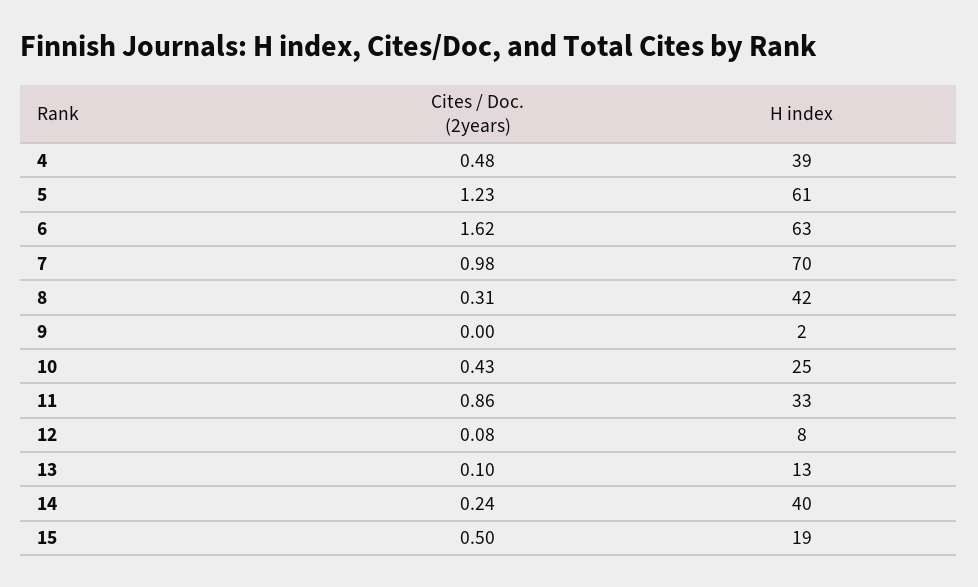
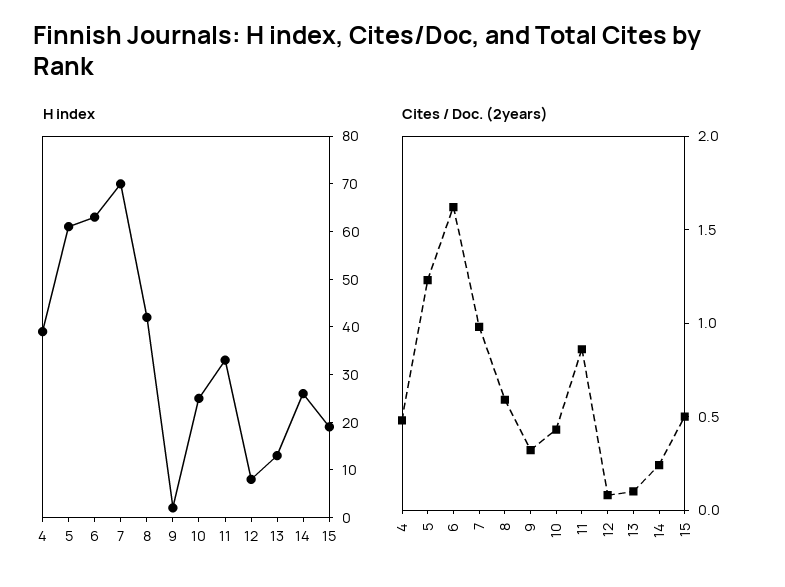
  {
    "Cites / Doc. (2years)": {
      "4": 0.48,
      "5": 1.23,
      "6": 1.62,
      "7": 0.98,
-     "8": 0.31,
+     "8": 0.6,
-     "9": 0,
+     "9": 0.3,
      "10": 0.43,
      "11": 0.86,
      "12": 0.08,
      "13": 0.1,
      "14": 0.24,
      "15": 0.5
    },
    "H index": {
      "4": 39,
      "5": 61,
      "6": 63,
      "7": 70,
      "8": 42,
      "9": 2,
      "10": 25,
      "11": 33,
      "12": 8,
      "13": 13,
-     "14": 40,
+     "14": 25,
      "15": 19
    }
  }

